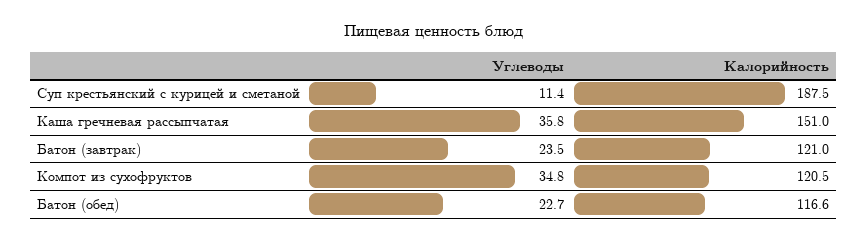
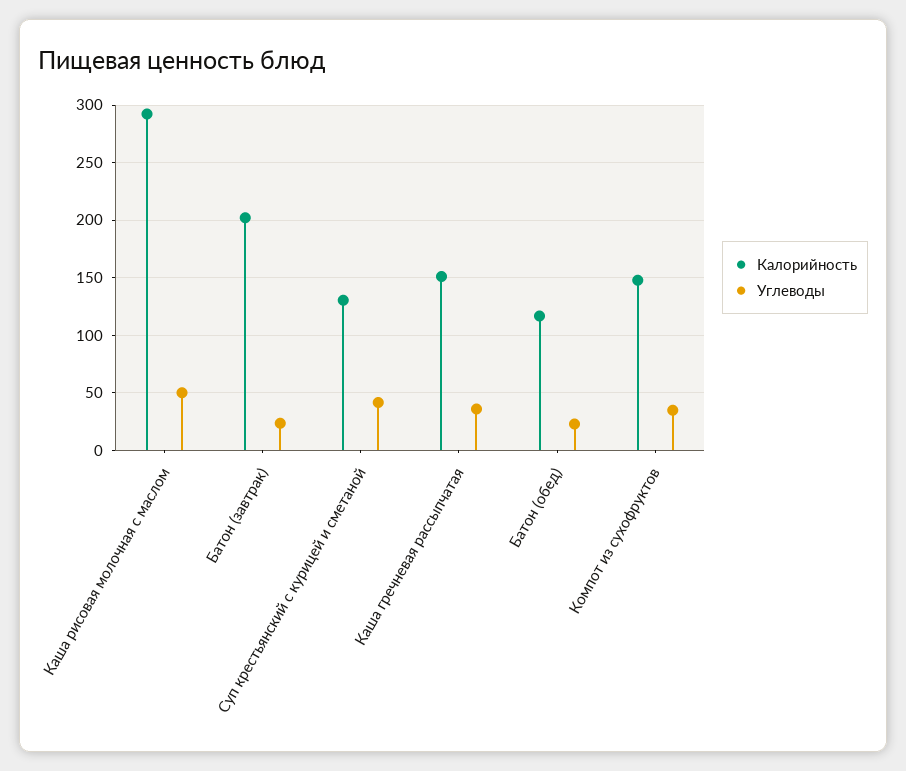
  {
    "Углеводы": {
-     "Суп крестьянский с курицей и сметаной": 11.4,
+     "Суп крестьянский с курицей и сметаной": 40,
      "Каша гречневая рассыпчатая": 35.8,
      "Батон (завтрак)": 23.5,
      "Компот из сухофруктов": 34.8,
-     "Батон (обед)": 22.7
+     "Батон (обед)": 22.7,
+     "Каша рисовая молочная с маслом": 50
    },
    "Калорийность": {
-     "Суп крестьянский с курицей и сметаной": 187.5,
+     "Суп крестьянский с курицей и сметаной": 130,
      "Каша гречневая рассыпчатая": 151,
-     "Батон (завтрак)": 121,
+     "Батон (завтрак)": 200,
-     "Компот из сухофруктов": 120.5,
+     "Компот из сухофруктов": 150,
-     "Батон (обед)": 116.6
+     "Батон (обед)": 116.6,
+     "Каша рисовая молочная с маслом": 290
    }
  }

